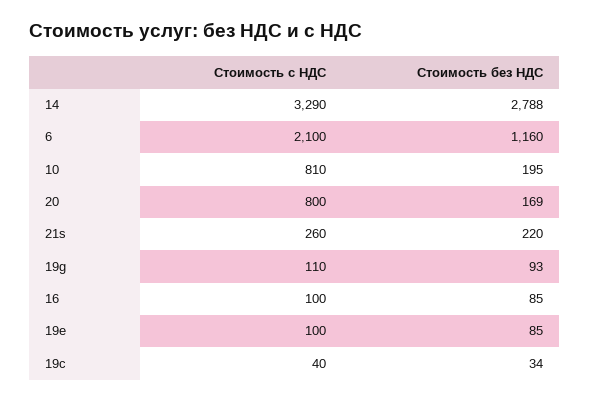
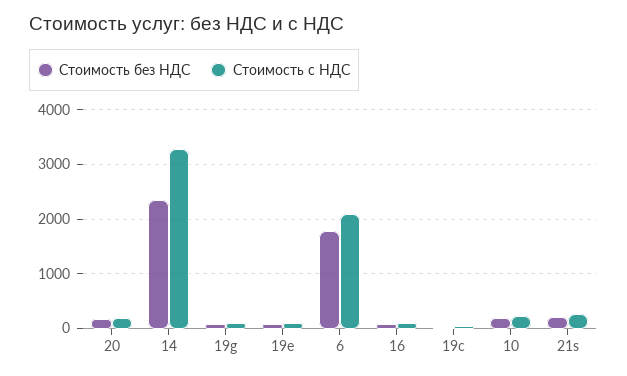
  {
    "Стоимость с НДС": {
      "14": 3290,
      "6": 2100,
-     "10": 810,
+     "10": 200,
-     "20": 800,
+     "20": 200,
      "21s": 260,
      "19g": 110,
      "16": 100,
      "19e": 100,
      "19c": 40
    },
    "Стоимость без НДС": {
-     "14": 2788,
+     "14": 2400,
-     "6": 1160,
+     "6": 1800,
      "10": 195,
      "20": 169,
      "21s": 220,
      "19g": 93,
      "16": 85,
      "19e": 85,
      "19c": 34
    }
  }

